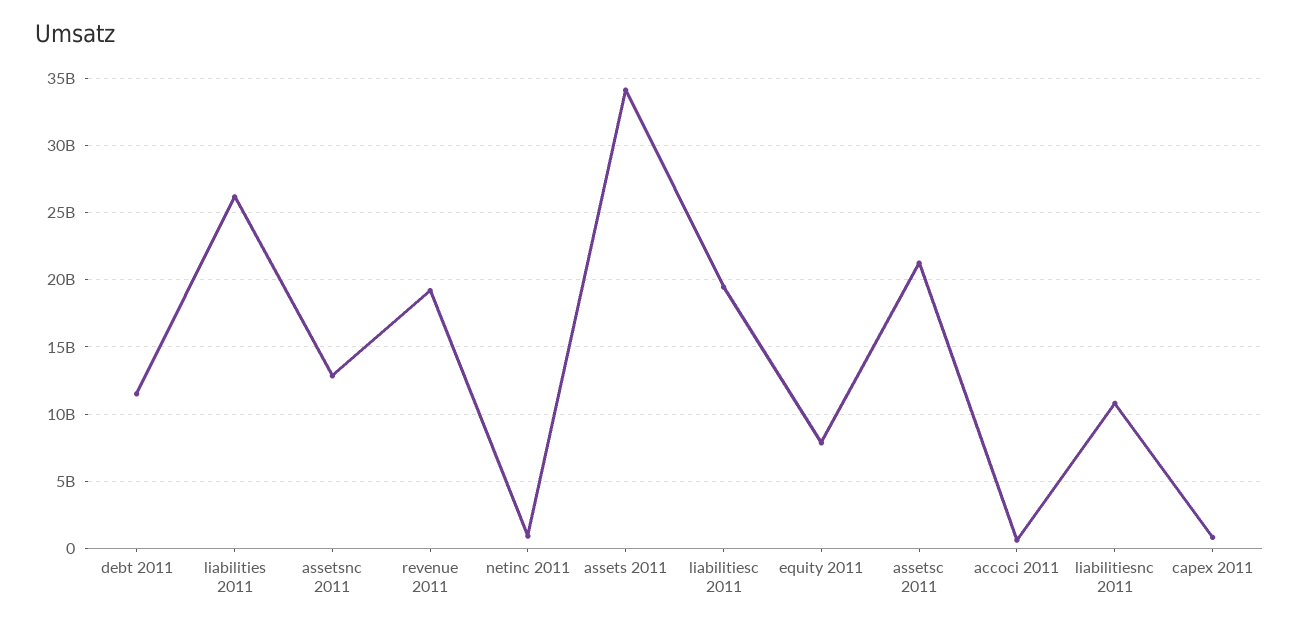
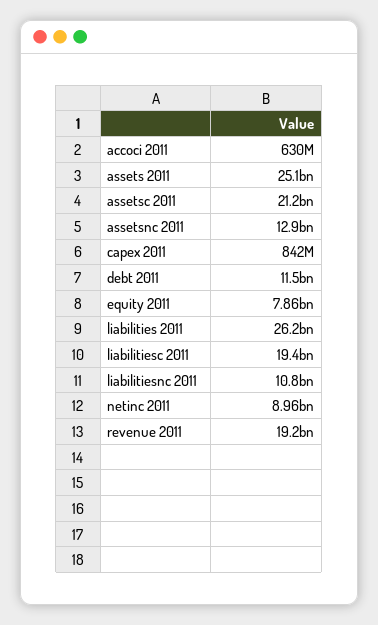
  {
    "debt 2011": 11500000000,
    "liabilities 2011": 26200000000,
    "assetsnc 2011": 12900000000,
    "revenue 2011": 19200000000,
-   "netinc 2011": 1000000000,
+   "netinc 2011": 8960000000,
-   "assets 2011": 34000000000,
+   "assets 2011": 25100000000,
    "liabilitiesc 2011": 19400000000,
    "equity 2011": 7860000000,
    "assetsc 2011": 21200000000,
    "accoci 2011": 630000000,
    "liabilitiesnc 2011": 10800000000,
    "capex 2011": 842000000
  }

